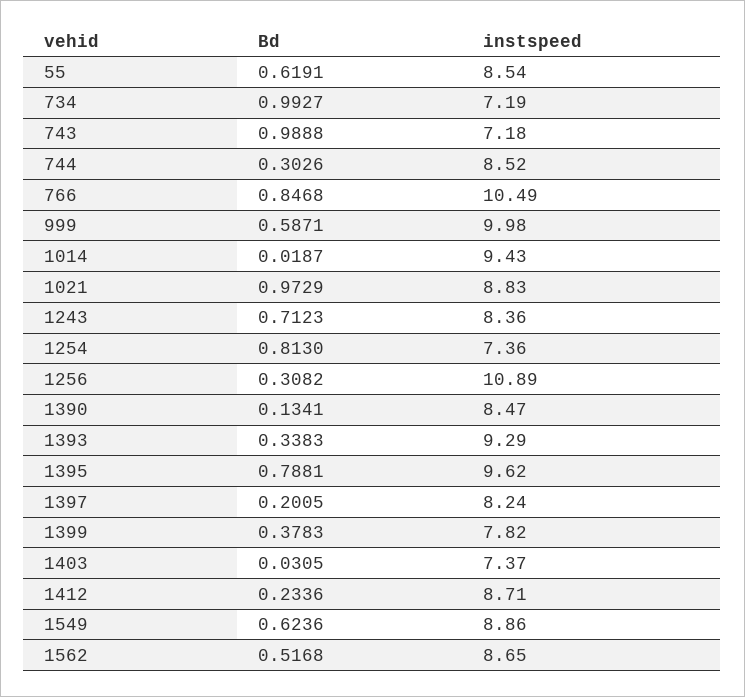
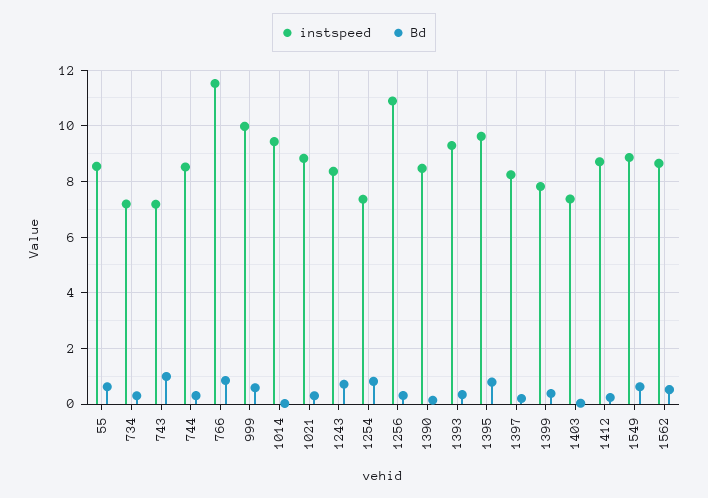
  {
    "Bd": {
      "55": 0.6191,
-     "734": 0.9927,
+     "734": 0.25,
      "743": 0.9888,
      "744": 0.3026,
      "766": 0.8468,
      "999": 0.5871,
      "1014": 0.0187,
-     "1021": 0.9729,
+     "1021": 0.25,
      "1243": 0.7123,
      "1254": 0.813,
      "1256": 0.3082,
      "1390": 0.1341,
      "1393": 0.3383,
      "1395": 0.7881,
      "1397": 0.2005,
      "1399": 0.3783,
      "1403": 0.0305,
      "1412": 0.2336,
      "1549": 0.6236,
      "1562": 0.5168
    },
    "instspeed": {
      "55": 8.54,
      "734": 7.19,
      "743": 7.18,
      "744": 8.52,
-     "766": 10.49,
+     "766": 11.5,
      "999": 9.98,
      "1014": 9.43,
      "1021": 8.83,
      "1243": 8.36,
      "1254": 7.36,
      "1256": 10.89,
      "1390": 8.47,
      "1393": 9.29,
      "1395": 9.62,
      "1397": 8.24,
      "1399": 7.82,
      "1403": 7.37,
      "1412": 8.71,
      "1549": 8.86,
      "1562": 8.65
    }
  }

